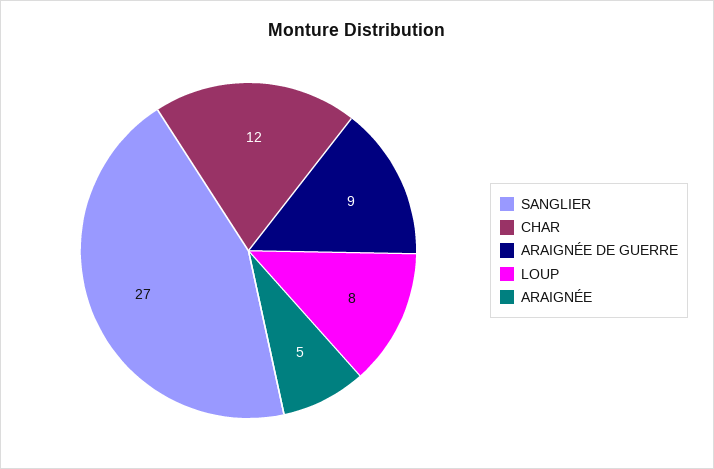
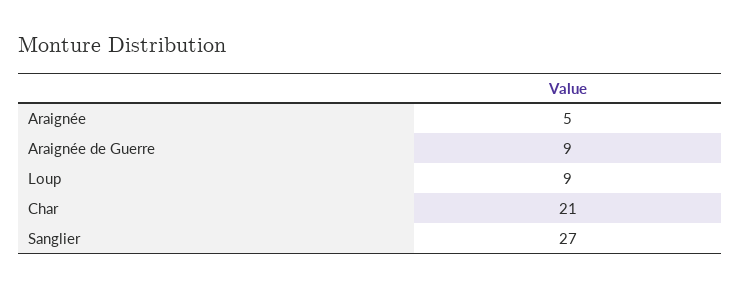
  {
    "SANGLIER": 27,
-   "CHAR": 12,
+   "CHAR": 21,
    "ARAIGNÉE DE GUERRE": 9,
-   "LOUP": 8,
+   "LOUP": 9,
    "ARAIGNÉE": 5
  }

